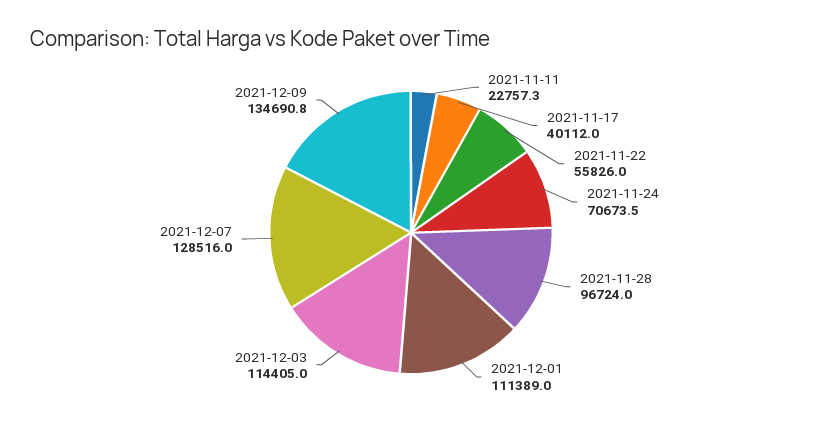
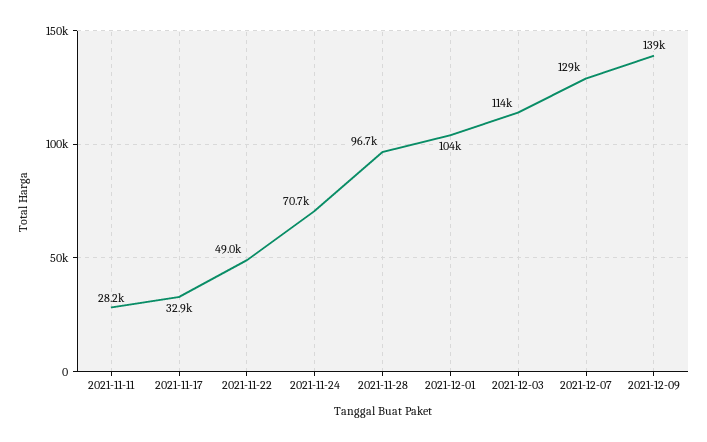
  {
-   "2021-11-11": 22757.3,
+   "2021-11-11": 28200,
-   "2021-11-17": 40112,
+   "2021-11-17": 32900,
-   "2021-11-22": 55826,
+   "2021-11-22": 49000,
    "2021-11-24": 70673.5,
    "2021-11-28": 96724,
-   "2021-12-01": 111389,
+   "2021-12-01": 104000,
    "2021-12-03": 114405,
    "2021-12-07": 128516,
-   "2021-12-09": 134690.8
+   "2021-12-09": 139000
  }

